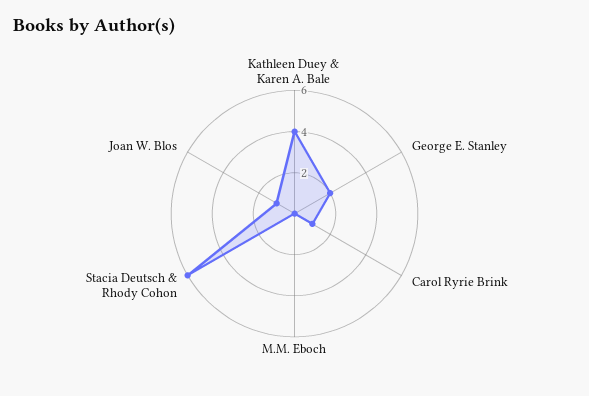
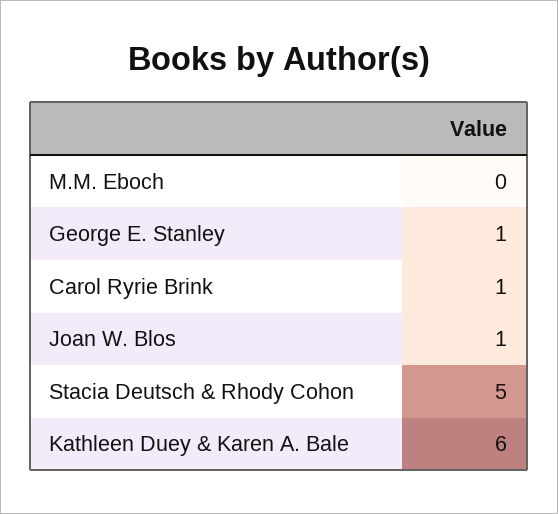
  {
-   "Kathleen Duey & Karen A. Bale": 4,
+   "Kathleen Duey & Karen A. Bale": 6,
-   "George E. Stanley": 2,
+   "George E. Stanley": 1,
    "Carol Ryrie Brink": 1,
    "M.M. Eboch": 0,
-   "Stacia Deutsch & Rhody Cohon": 6,
+   "Stacia Deutsch & Rhody Cohon": 5,
    "Joan W. Blos": 1
  }

